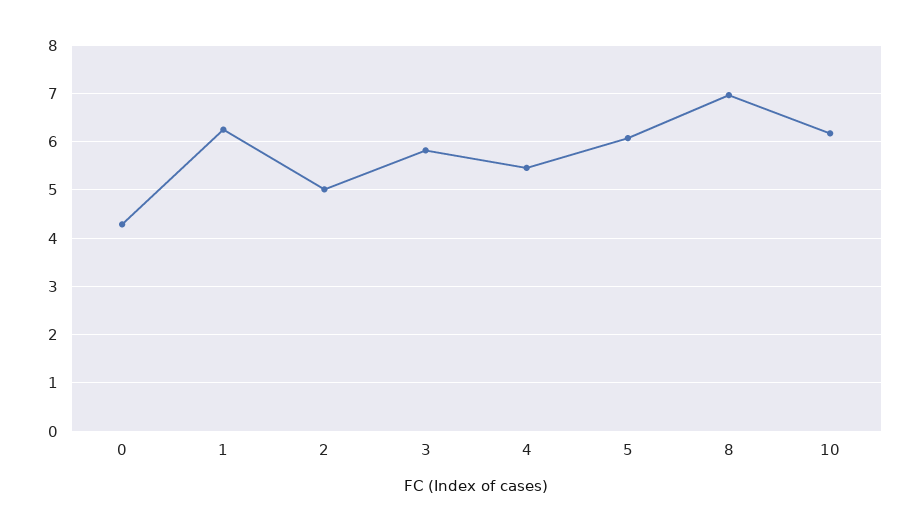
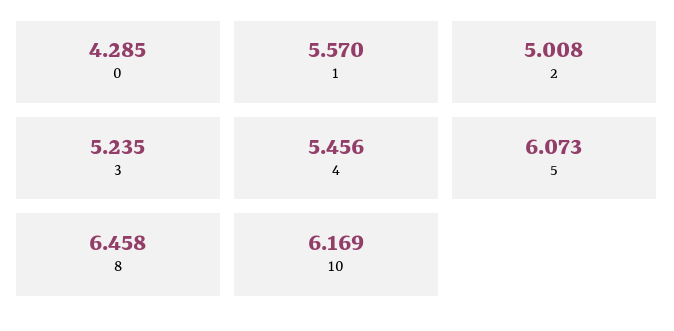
  {
    "0": 4.285,
-   "1": 6.2,
+   "1": 5.57,
    "2": 5.008,
-   "3": 5.8,
+   "3": 5.235,
    "4": 5.456,
    "5": 6.073,
-   "8": 7,
+   "8": 6.458,
    "10": 6.169
  }

